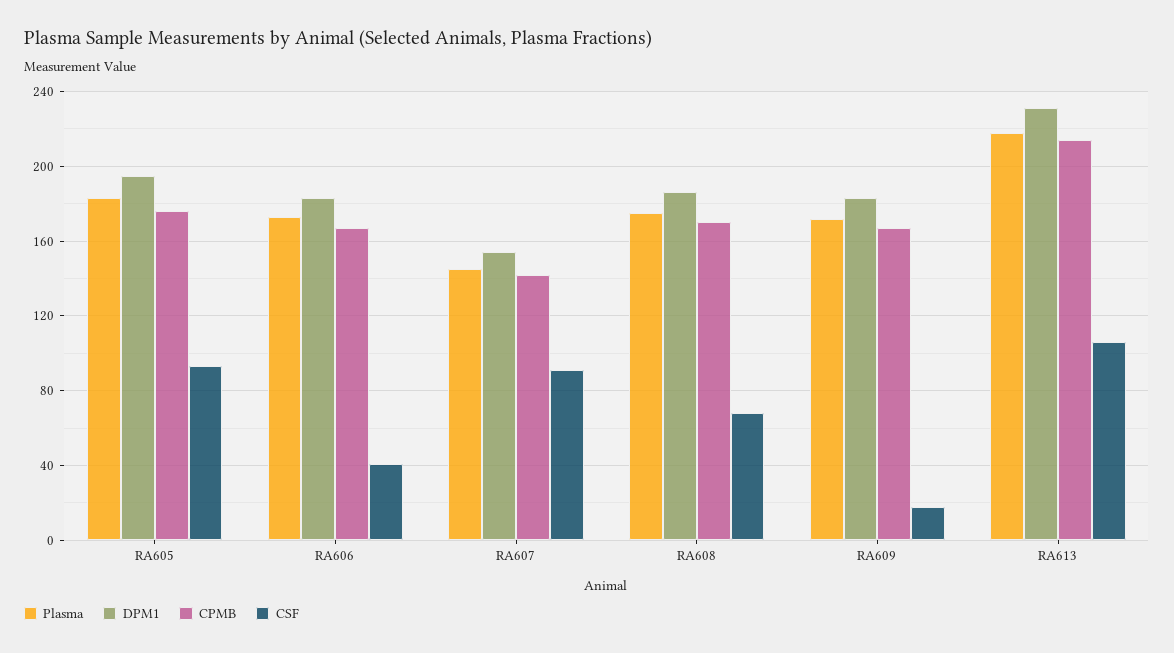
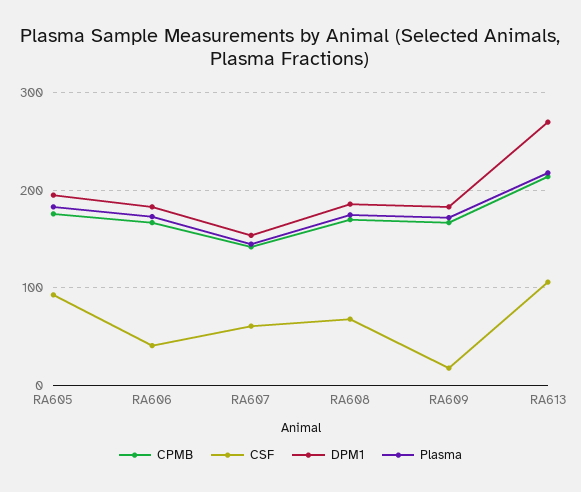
  {
    "Plasma": {
      "RA605": 185,
      "RA606": 175,
      "RA607": 145,
      "RA608": 175,
      "RA609": 170,
      "RA613": 220
    },
    "DPM1": {
      "RA605": 195,
      "RA606": 185,
      "RA607": 155,
      "RA608": 185,
      "RA609": 185,
-     "RA613": 230
+     "RA613": 270
    },
    "CPMB": {
      "RA605": 175,
      "RA606": 165,
      "RA607": 140,
      "RA608": 170,
      "RA609": 165,
      "RA613": 215
    },
    "CSF": {
      "RA605": 95,
      "RA606": 40,
-     "RA607": 90,
+     "RA607": 60,
      "RA608": 70,
      "RA609": 20,
      "RA613": 105
    }
  }

